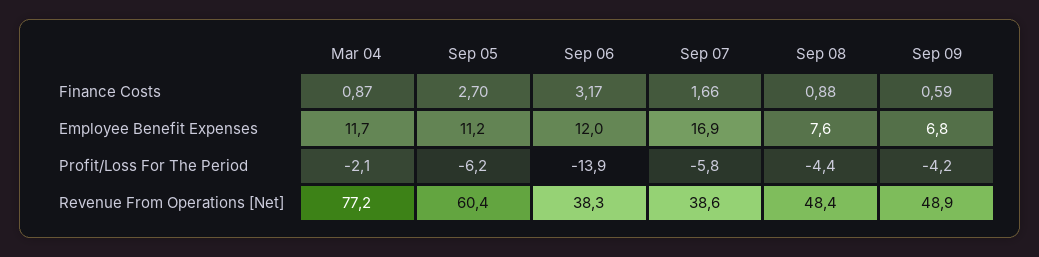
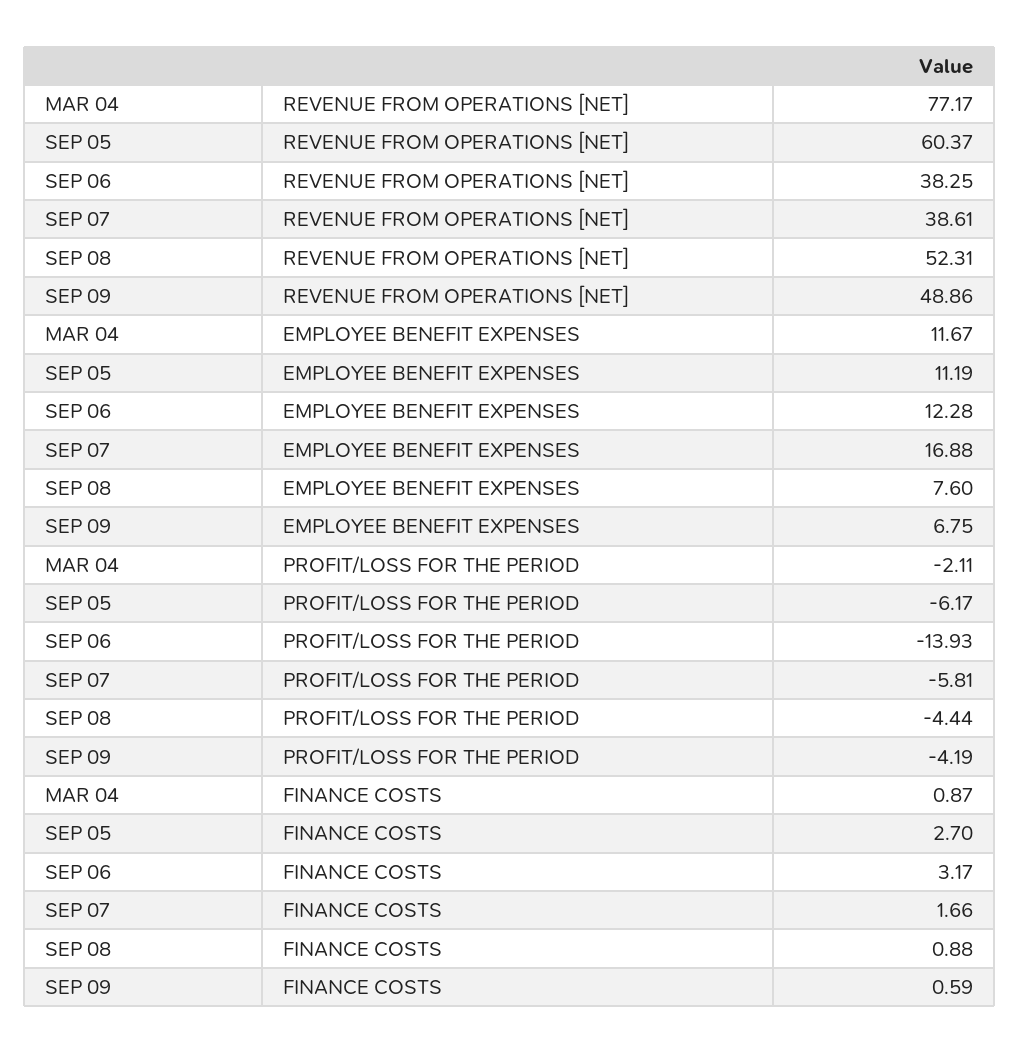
  {
    "Mar 04": {
      "Finance Costs": 0.87,
      "Employee Benefit Expenses": 11.67,
      "Profit/Loss For The Period": -2.11,
      "Revenue From Operations [Net]": 77.17
    },
    "Sep 05": {
      "Finance Costs": 2.7,
      "Employee Benefit Expenses": 11.19,
      "Profit/Loss For The Period": -6.17,
      "Revenue From Operations [Net]": 60.37
    },
    "Sep 06": {
      "Finance Costs": 3.17,
-     "Employee Benefit Expenses": 12,
+     "Employee Benefit Expenses": 12.28,
      "Profit/Loss For The Period": -13.93,
      "Revenue From Operations [Net]": 38.25
    },
    "Sep 07": {
      "Finance Costs": 1.66,
      "Employee Benefit Expenses": 16.88,
      "Profit/Loss For The Period": -5.81,
      "Revenue From Operations [Net]": 38.61
    },
    "Sep 08": {
      "Finance Costs": 0.88,
      "Employee Benefit Expenses": 7.6,
      "Profit/Loss For The Period": -4.44,
-     "Revenue From Operations [Net]": 48.4
+     "Revenue From Operations [Net]": 52.31
    },
    "Sep 09": {
      "Finance Costs": 0.59,
      "Employee Benefit Expenses": 6.75,
      "Profit/Loss For The Period": -4.19,
      "Revenue From Operations [Net]": 48.86
    }
  }

